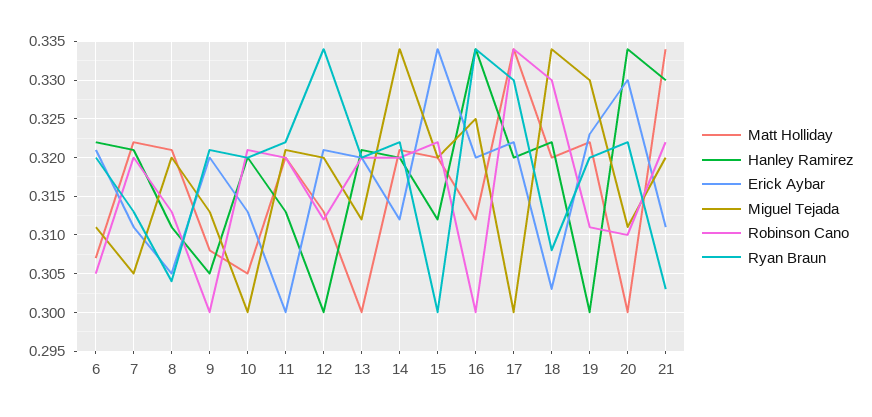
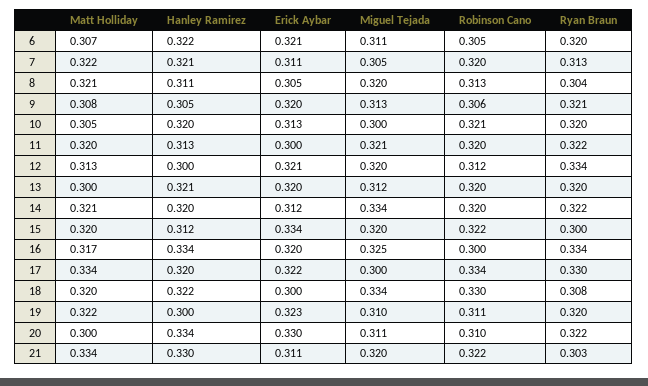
  {
    "Matt Holliday": {
      "6": 0.307,
      "7": 0.322,
      "8": 0.321,
      "9": 0.308,
      "10": 0.305,
      "11": 0.32,
      "12": 0.313,
      "13": 0.3,
      "14": 0.321,
      "15": 0.32,
-     "16": 0.312,
+     "16": 0.317,
      "17": 0.334,
      "18": 0.32,
      "19": 0.322,
      "20": 0.3,
      "21": 0.334
    },
    "Hanley Ramirez": {
      "6": 0.322,
      "7": 0.321,
      "8": 0.311,
      "9": 0.305,
      "10": 0.32,
      "11": 0.313,
      "12": 0.3,
      "13": 0.321,
      "14": 0.32,
      "15": 0.312,
      "16": 0.334,
      "17": 0.32,
      "18": 0.322,
      "19": 0.3,
      "20": 0.334,
      "21": 0.33
    },
    "Erick Aybar": {
      "6": 0.321,
      "7": 0.311,
      "8": 0.305,
      "9": 0.32,
      "10": 0.313,
      "11": 0.3,
      "12": 0.321,
      "13": 0.32,
      "14": 0.312,
      "15": 0.334,
      "16": 0.32,
      "17": 0.322,
-     "18": 0.303,
+     "18": 0.3,
      "19": 0.323,
      "20": 0.33,
      "21": 0.311
    },
    "Miguel Tejada": {
      "6": 0.311,
      "7": 0.305,
      "8": 0.32,
      "9": 0.313,
      "10": 0.3,
      "11": 0.321,
      "12": 0.32,
      "13": 0.312,
      "14": 0.334,
      "15": 0.32,
      "16": 0.325,
      "17": 0.3,
      "18": 0.334,
-     "19": 0.33,
+     "19": 0.31,
      "20": 0.311,
      "21": 0.32
    },
    "Robinson Cano": {
      "6": 0.305,
      "7": 0.32,
      "8": 0.313,
-     "9": 0.3,
+     "9": 0.306,
      "10": 0.321,
      "11": 0.32,
      "12": 0.312,
      "13": 0.32,
      "14": 0.32,
      "15": 0.322,
      "16": 0.3,
      "17": 0.334,
      "18": 0.33,
      "19": 0.311,
      "20": 0.31,
      "21": 0.322
    },
    "Ryan Braun": {
      "6": 0.32,
      "7": 0.313,
      "8": 0.304,
      "9": 0.321,
      "10": 0.32,
      "11": 0.322,
      "12": 0.334,
      "13": 0.32,
      "14": 0.322,
      "15": 0.3,
      "16": 0.334,
      "17": 0.33,
      "18": 0.308,
      "19": 0.32,
      "20": 0.322,
      "21": 0.303
    }
  }

